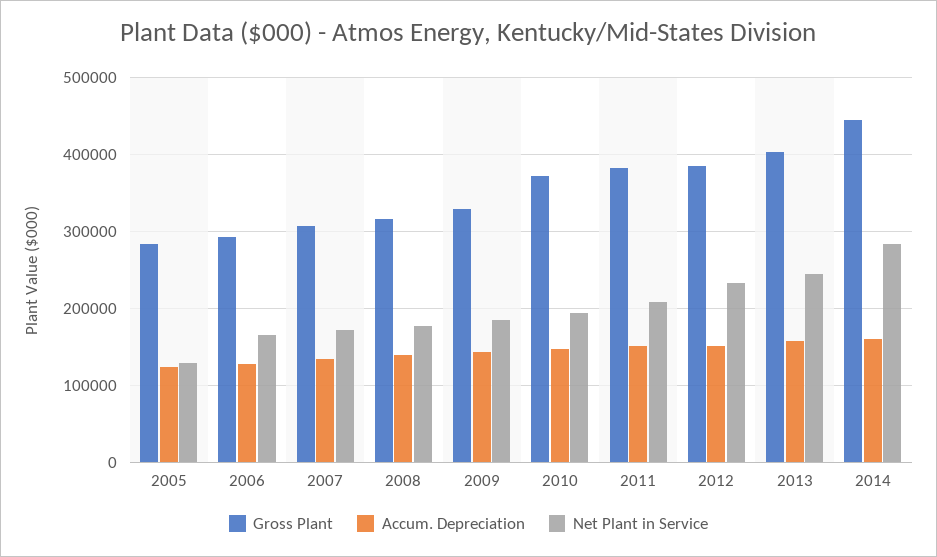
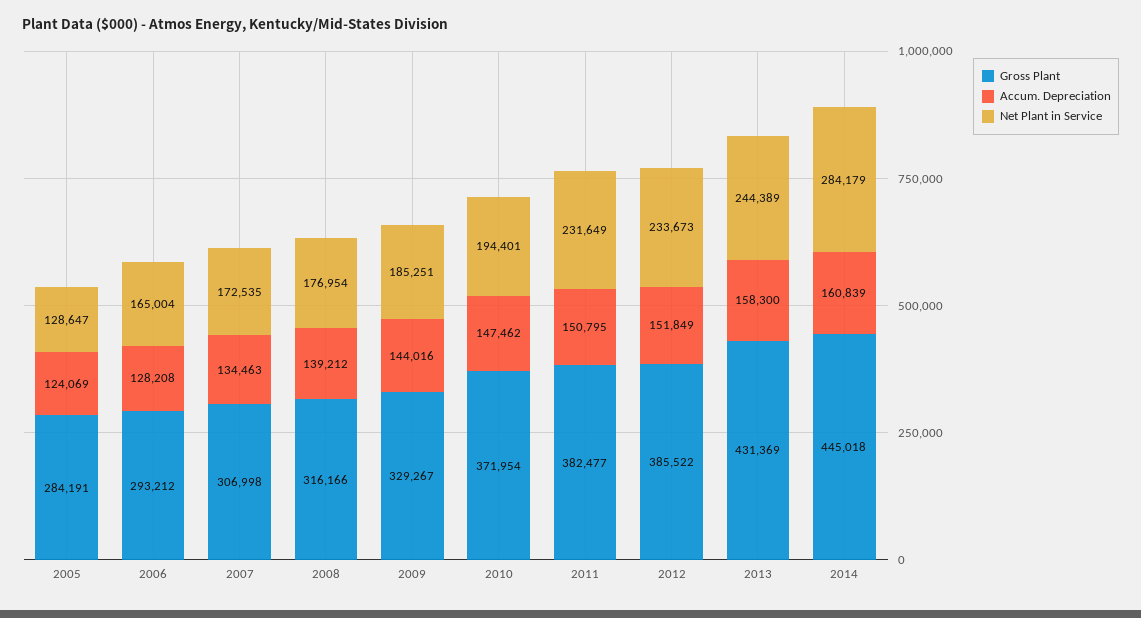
  {
    "Gross Plant": {
      "2005": 284191,
      "2006": 293212,
      "2007": 306998,
      "2008": 316166,
      "2009": 329267,
      "2010": 371954,
      "2011": 382477,
      "2012": 385522,
-     "2013": 400000,
+     "2013": 431369,
      "2014": 445018
    },
    "Accum. Depreciation": {
      "2005": 124069,
      "2006": 128208,
      "2007": 134463,
      "2008": 139212,
      "2009": 144016,
      "2010": 147462,
      "2011": 150795,
      "2012": 151849,
      "2013": 158300,
      "2014": 160839
    },
    "Net Plant in Service": {
      "2005": 128647,
      "2006": 165004,
      "2007": 172535,
      "2008": 176954,
      "2009": 185251,
      "2010": 194401,
-     "2011": 210000,
+     "2011": 231649,
      "2012": 233673,
      "2013": 244389,
      "2014": 284179
    }
  }

